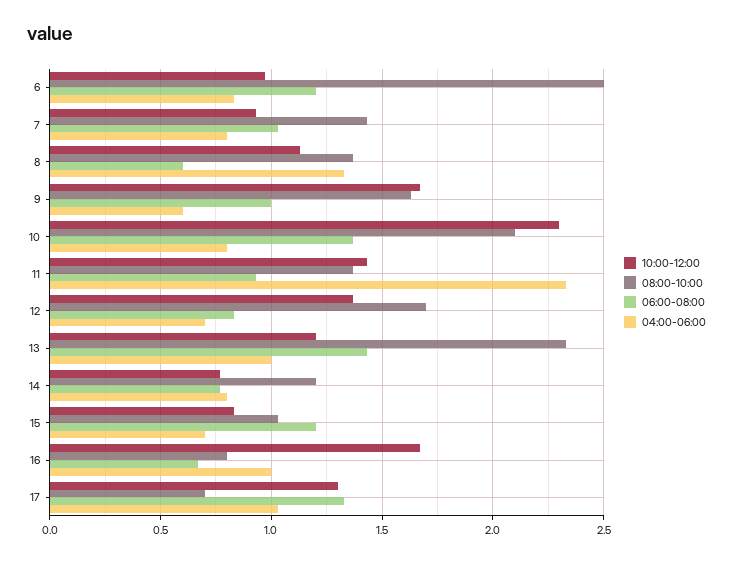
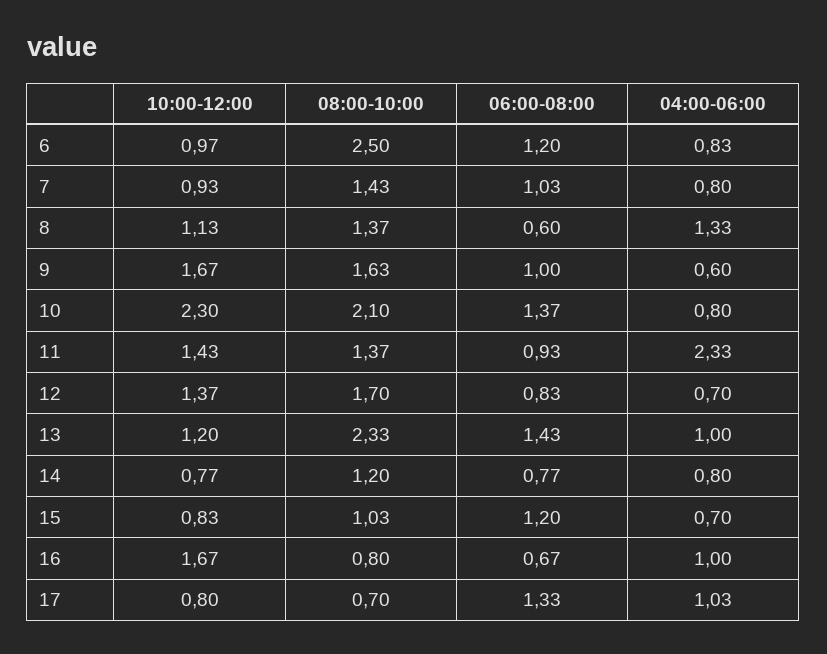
  {
    "10:00-12:00": {
      "6": 0.97,
      "7": 0.93,
      "8": 1.13,
      "9": 1.67,
      "10": 2.3,
      "11": 1.43,
      "12": 1.37,
      "13": 1.2,
      "14": 0.77,
      "15": 0.83,
      "16": 1.67,
-     "17": 1.3
+     "17": 0.8
    },
    "08:00-10:00": {
      "6": 2.5,
      "7": 1.43,
      "8": 1.37,
      "9": 1.63,
      "10": 2.1,
      "11": 1.37,
      "12": 1.7,
      "13": 2.33,
      "14": 1.2,
      "15": 1.03,
      "16": 0.8,
      "17": 0.7
    },
    "06:00-08:00": {
      "6": 1.2,
      "7": 1.03,
      "8": 0.6,
      "9": 1,
      "10": 1.37,
      "11": 0.93,
      "12": 0.83,
      "13": 1.43,
      "14": 0.77,
      "15": 1.2,
      "16": 0.67,
      "17": 1.33
    },
    "04:00-06:00": {
      "6": 0.83,
      "7": 0.8,
      "8": 1.33,
      "9": 0.6,
      "10": 0.8,
      "11": 2.33,
      "12": 0.7,
      "13": 1,
      "14": 0.8,
      "15": 0.7,
      "16": 1,
      "17": 1.03
    }
  }

